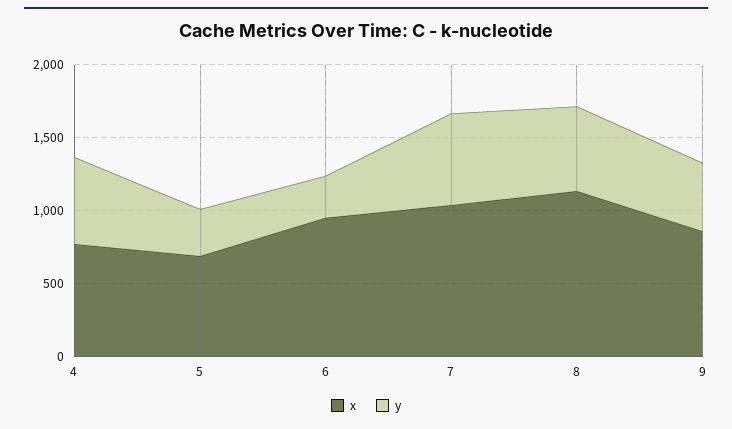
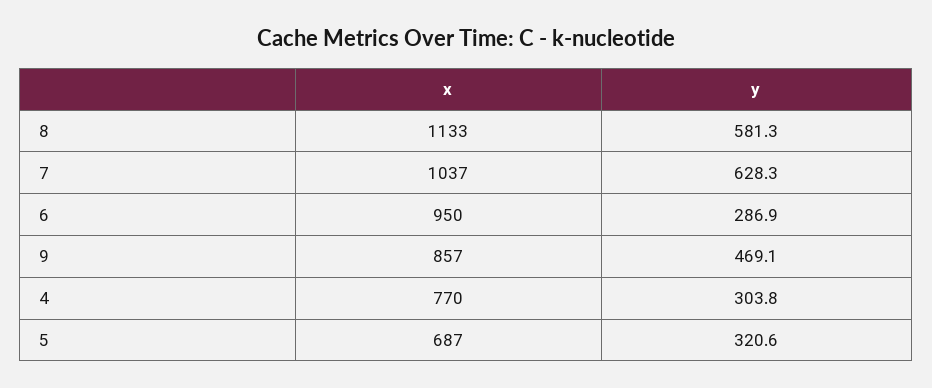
  {
    "x": {
      "4": 770,
      "5": 687,
      "6": 950,
      "7": 1037,
      "8": 1133,
      "9": 857
    },
    "y": {
-     "4": 600,
+     "4": 303.8,
      "5": 320.6,
      "6": 286.9,
      "7": 628.3,
      "8": 581.3,
      "9": 469.1
    }
  }

